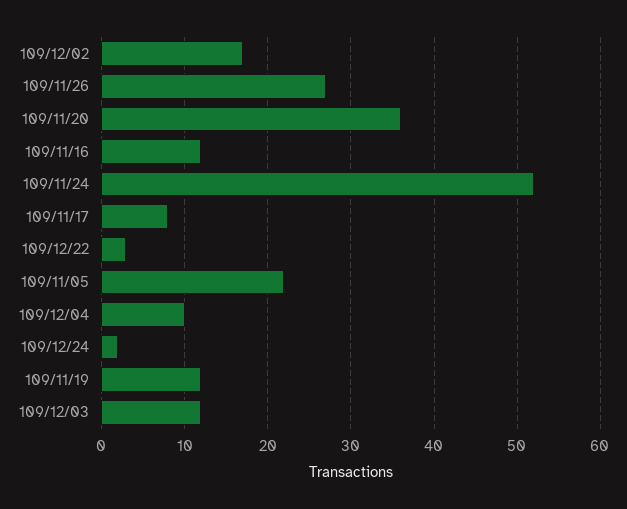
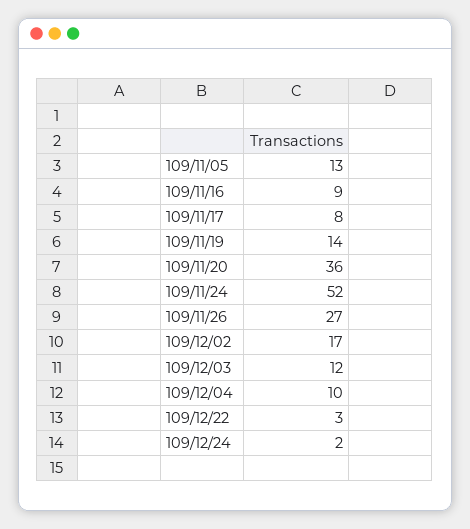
  {
    "109/12/02": 17,
    "109/11/26": 27,
    "109/11/20": 36,
-   "109/11/16": 12,
+   "109/11/16": 9,
    "109/11/24": 52,
    "109/11/17": 8,
    "109/12/22": 3,
-   "109/11/05": 22,
+   "109/11/05": 13,
    "109/12/04": 10,
    "109/12/24": 2,
-   "109/11/19": 12,
+   "109/11/19": 14,
    "109/12/03": 12
  }

